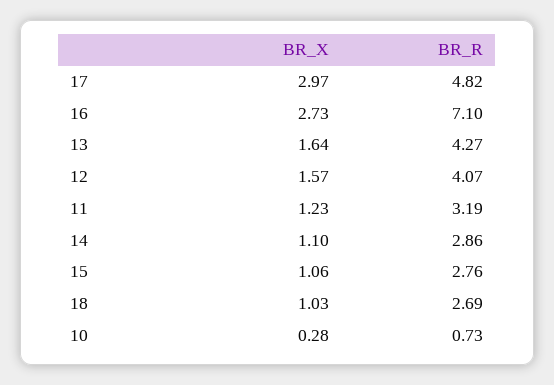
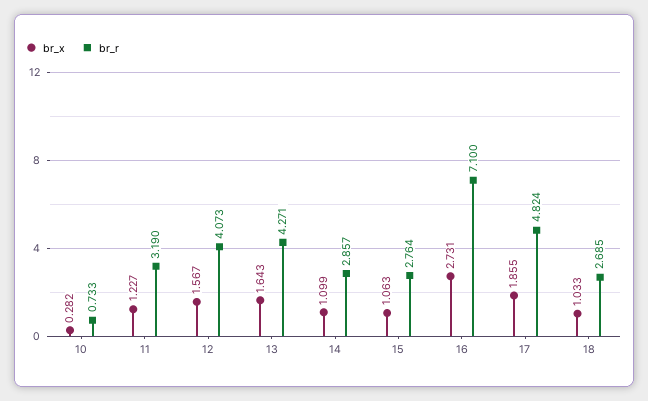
  {
    "BR_X": {
-     "17": 2.97,
+     "17": 1.855,
      "16": 2.731,
      "13": 1.643,
      "12": 1.567,
      "11": 1.227,
      "14": 1.099,
      "15": 1.063,
      "18": 1.033,
      "10": 0.282
    },
    "BR_R": {
      "17": 4.824,
      "16": 7.1,
      "13": 4.271,
      "12": 4.073,
      "11": 3.19,
      "14": 2.857,
      "15": 2.764,
      "18": 2.685,
      "10": 0.733
    }
  }

